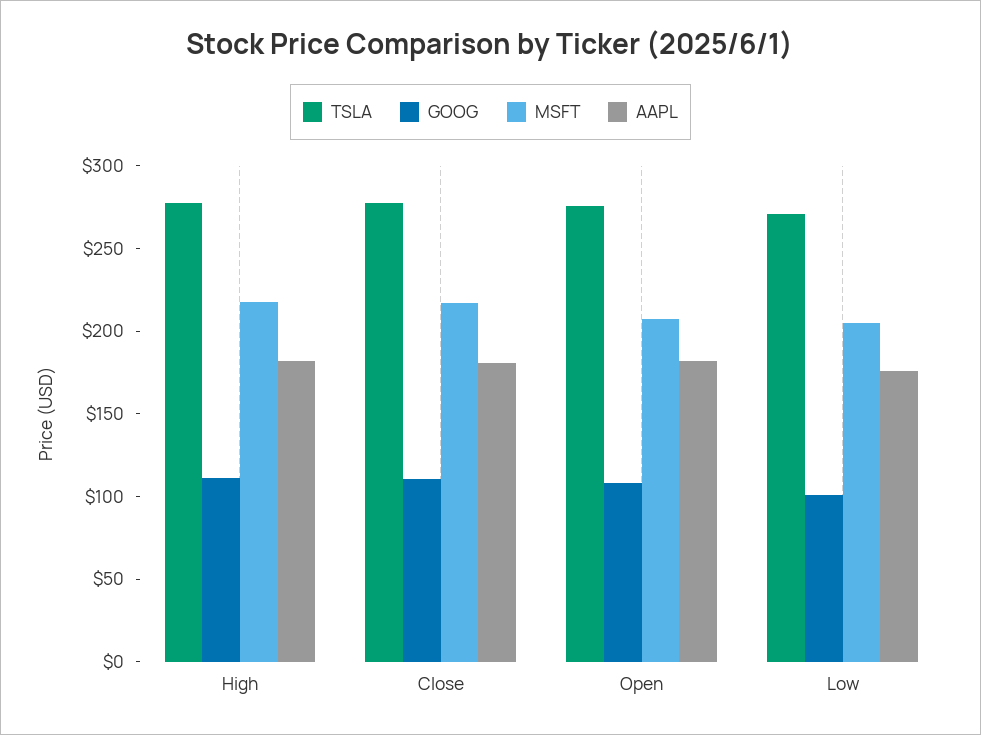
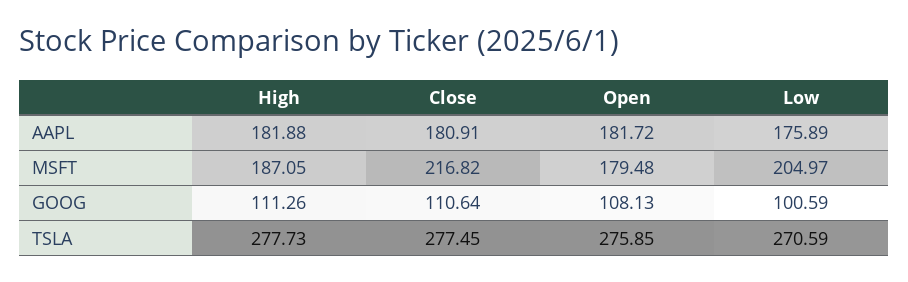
  {
    "TSLA": {
      "High": 277.73,
      "Close": 277.45,
      "Open": 275.85,
      "Low": 270.59
    },
    "GOOG": {
      "High": 111.26,
      "Close": 110.64,
      "Open": 108.13,
      "Low": 100.59
    },
    "MSFT": {
-     "High": 220,
+     "High": 187.05,
      "Close": 216.82,
-     "Open": 210,
+     "Open": 179.48,
      "Low": 204.97
    },
    "AAPL": {
      "High": 181.88,
      "Close": 180.91,
      "Open": 181.72,
      "Low": 175.89
    }
  }

